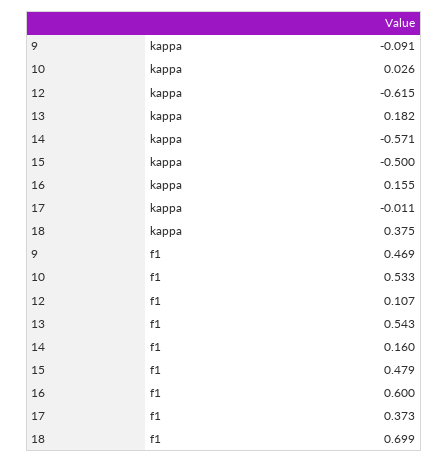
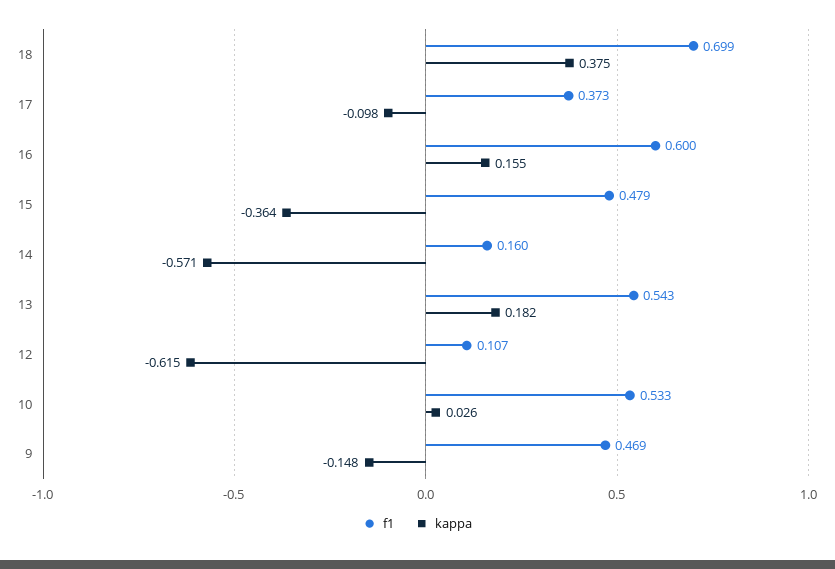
  {
    "kappa": {
-     "9": -0.091,
+     "9": -0.148,
      "10": 0.026,
      "12": -0.615,
      "13": 0.182,
      "14": -0.571,
-     "15": -0.5,
+     "15": -0.364,
      "16": 0.155,
-     "17": -0.011,
+     "17": -0.098,
      "18": 0.375
    },
    "f1": {
      "9": 0.469,
      "10": 0.533,
      "12": 0.107,
      "13": 0.543,
      "14": 0.16,
      "15": 0.479,
      "16": 0.6,
      "17": 0.373,
      "18": 0.699
    }
  }

